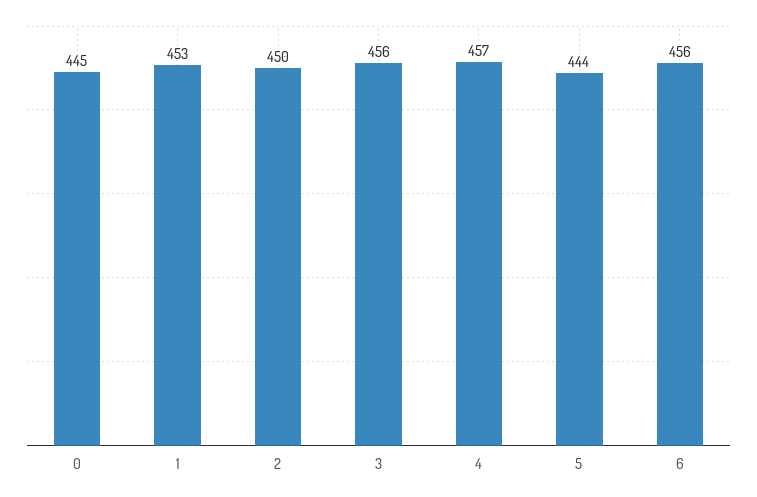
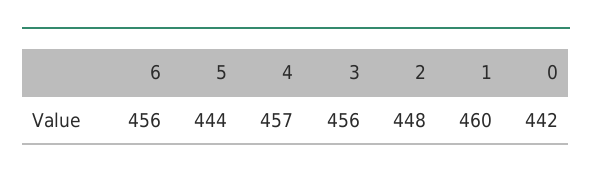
  {
-   "0": 445,
+   "0": 442,
-   "1": 453,
+   "1": 460,
-   "2": 450,
+   "2": 448,
    "3": 456,
    "4": 457,
    "5": 444,
    "6": 456
  }

